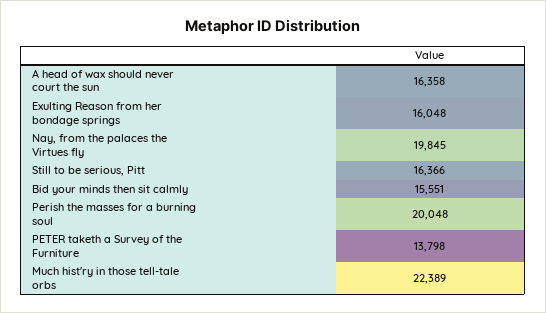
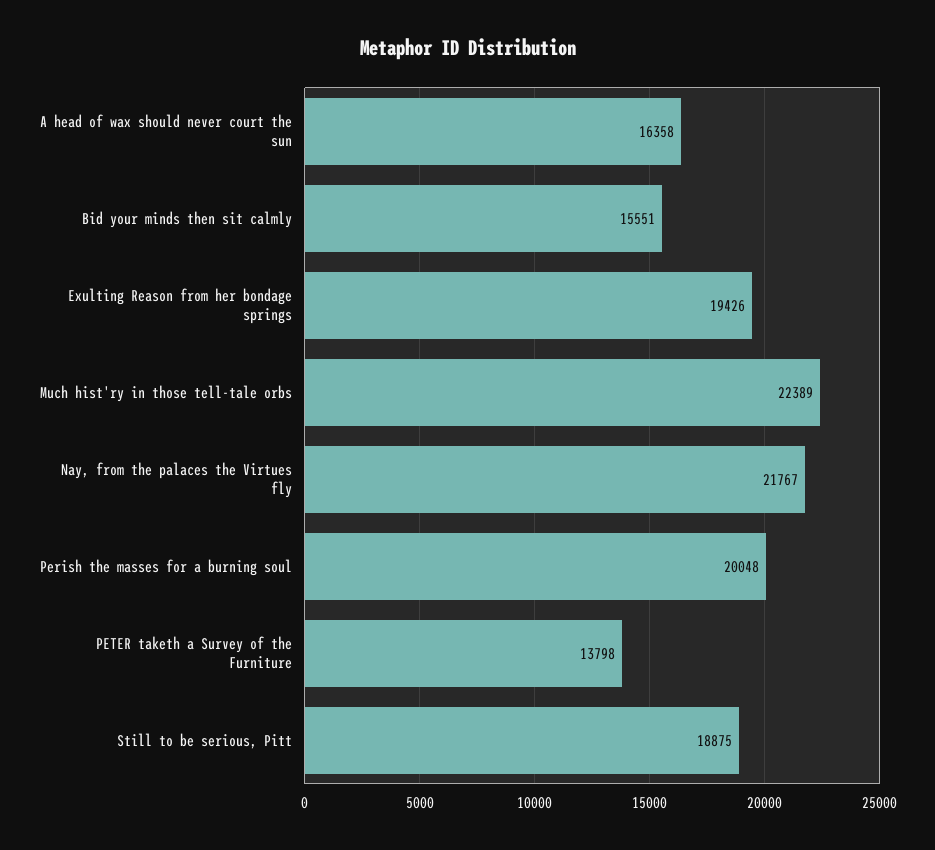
  {
    "A head of wax should never court the sun": 16358,
-   "Exulting Reason from her bondage springs": 16048,
+   "Exulting Reason from her bondage springs": 19426,
-   "Nay, from the palaces the Virtues fly": 19845,
+   "Nay, from the palaces the Virtues fly": 21767,
-   "Still to be serious, Pitt": 16366,
+   "Still to be serious, Pitt": 18875,
    "Bid your minds then sit calmly": 15551,
    "Perish the masses for a burning soul": 20048,
    "PETER taketh a Survey of the Furniture": 13798,
    "Much hist'ry in those tell-tale orbs": 22389
  }

